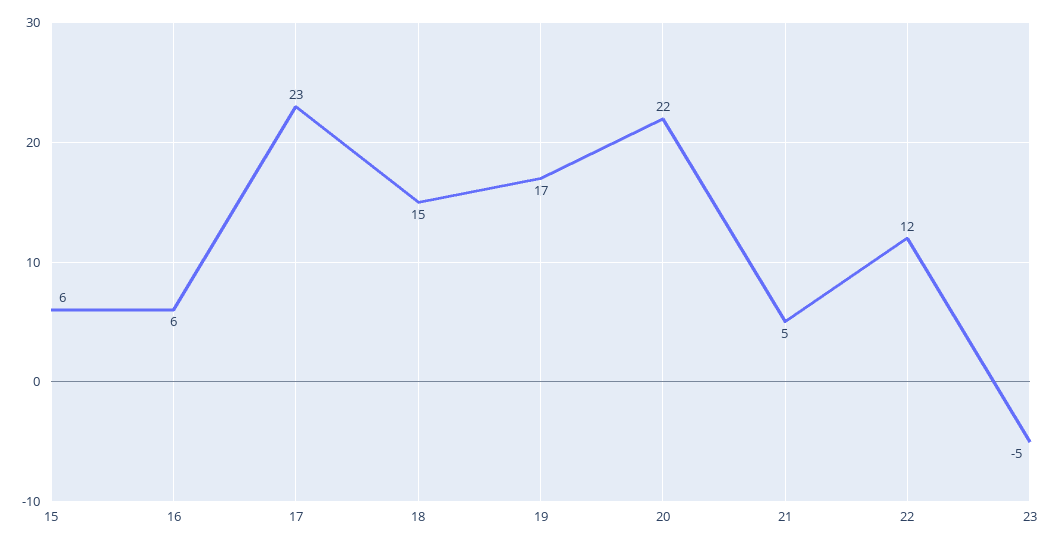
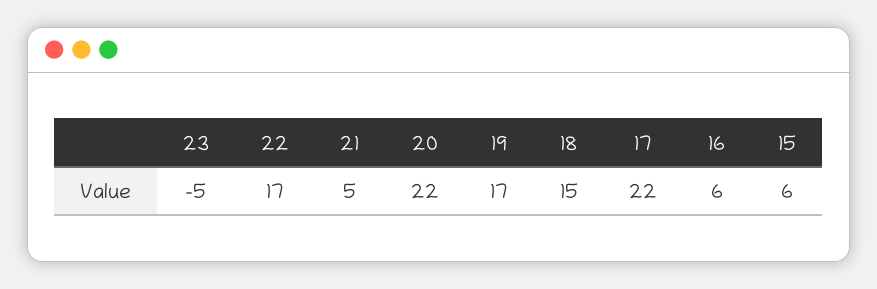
  {
    "15": 6,
    "16": 6,
-   "17": 23,
+   "17": 22,
    "18": 15,
    "19": 17,
    "20": 22,
    "21": 5,
-   "22": 12,
+   "22": 17,
    "23": -5
  }

